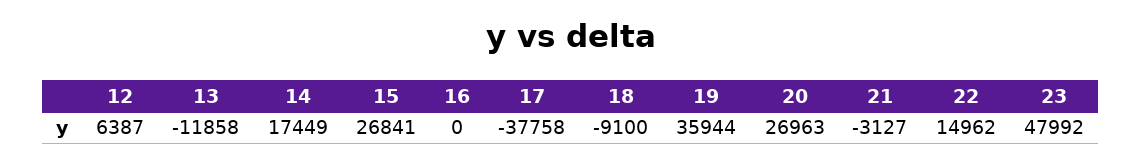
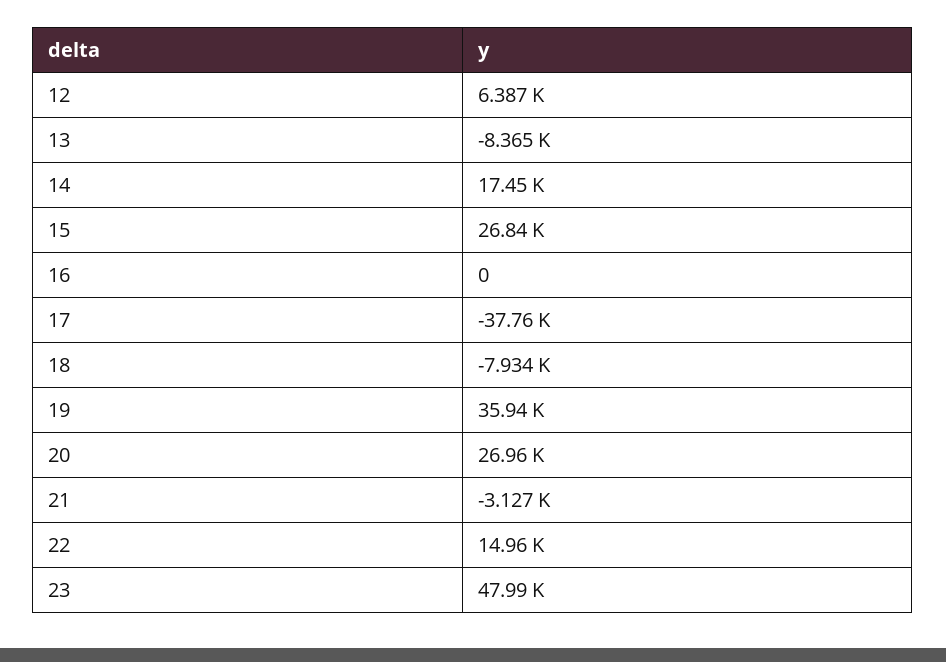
  {
    "12": 6387,
-   "13": -11858,
+   "13": -8365,
    "14": 17449,
    "15": 26841,
    "16": 0,
    "17": -37758,
-   "18": -9100,
+   "18": -7934,
    "19": 35944,
    "20": 26963,
    "21": -3127,
    "22": 14962,
    "23": 47992
  }

